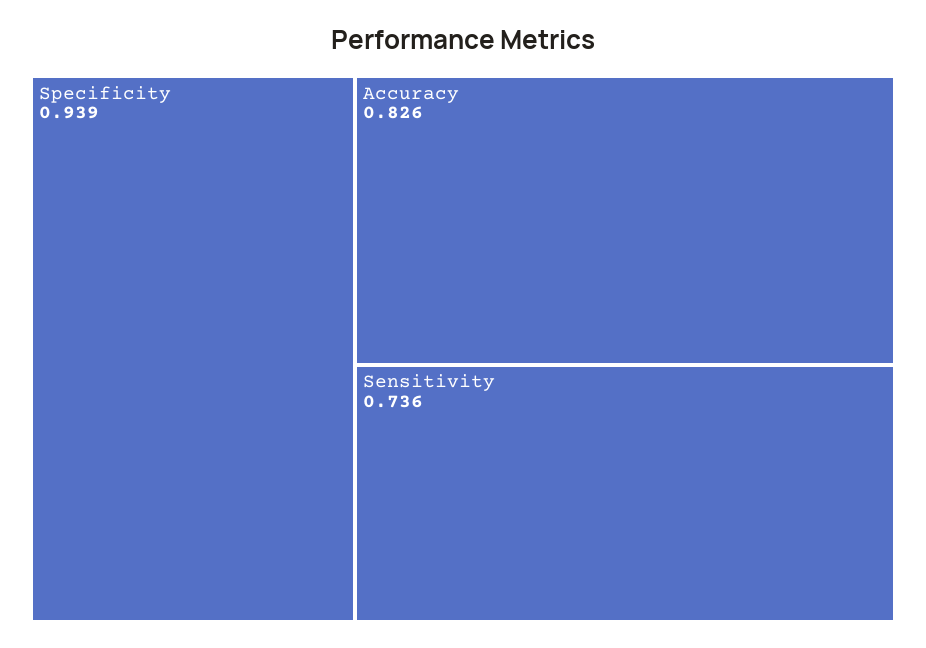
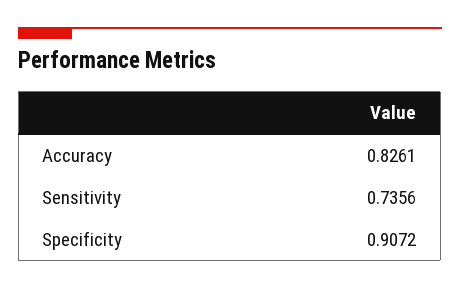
  {
-   "Specificity": 0.939,
+   "Specificity": 0.9072,
    "Accuracy": 0.8261,
    "Sensitivity": 0.7356
  }

